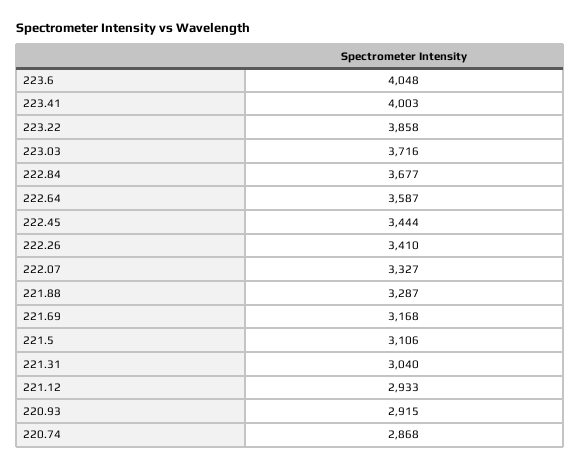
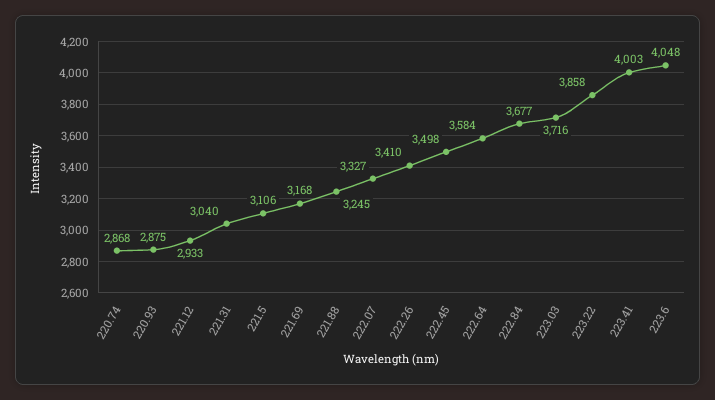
  {
    "223.6": 4048,
    "223.41": 4003,
    "223.22": 3858,
    "223.03": 3716,
    "222.84": 3677,
-   "222.64": 3587,
+   "222.64": 3584,
-   "222.45": 3444,
+   "222.45": 3498,
    "222.26": 3410,
    "222.07": 3327,
-   "221.88": 3287,
+   "221.88": 3245,
    "221.69": 3168,
    "221.5": 3106,
    "221.31": 3040,
    "221.12": 2933,
-   "220.93": 2915,
+   "220.93": 2875,
    "220.74": 2868
  }

